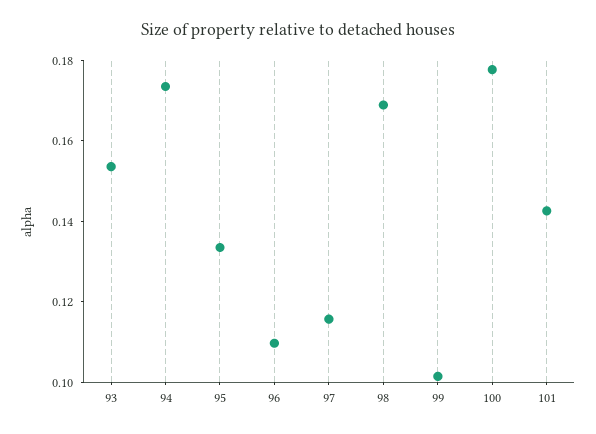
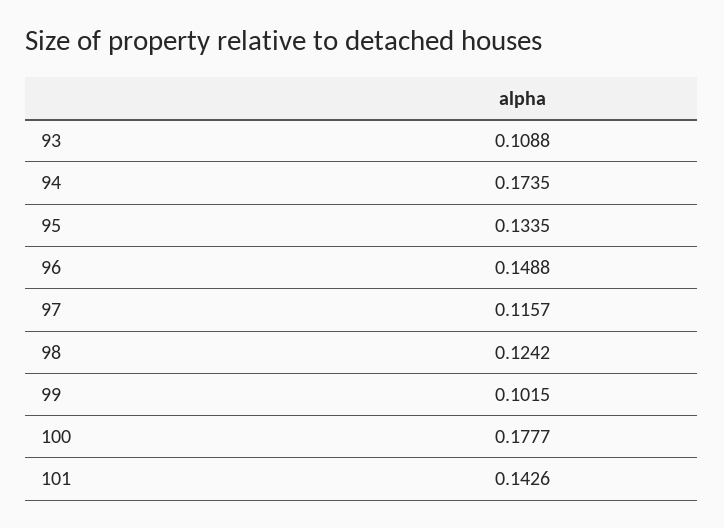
  {
-   "93": 0.155,
+   "93": 0.1088,
    "94": 0.1735,
    "95": 0.1335,
-   "96": 0.11,
+   "96": 0.1488,
    "97": 0.1157,
-   "98": 0.17,
+   "98": 0.1242,
    "99": 0.1015,
    "100": 0.1777,
    "101": 0.1426
  }

